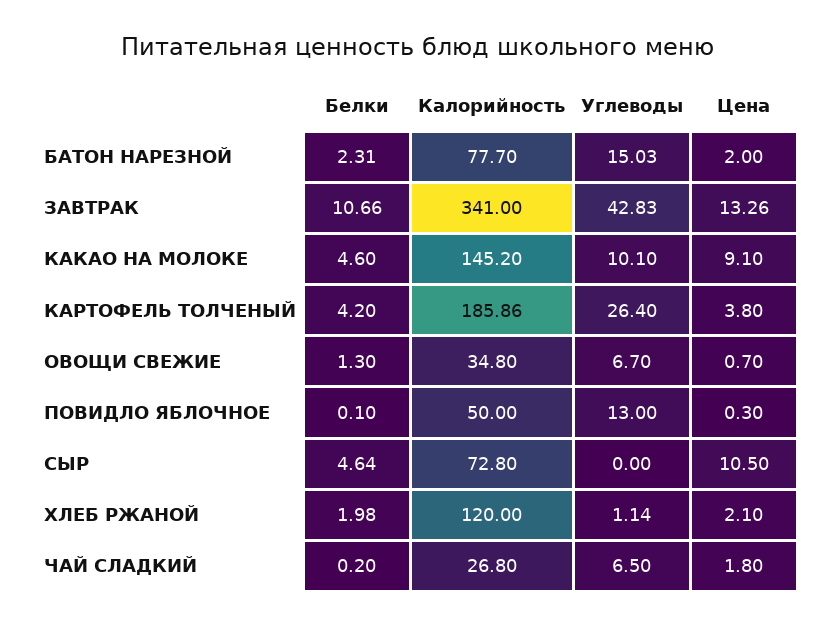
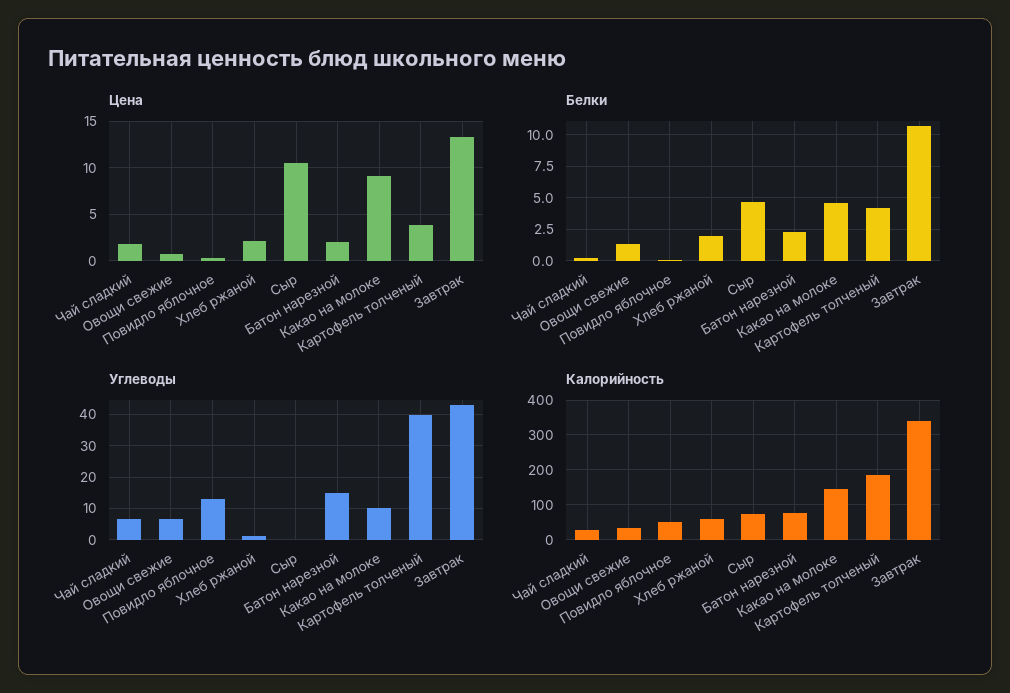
  {
    "Белки": {
      "БАТОН НАРЕЗНОЙ": 2.31,
      "ЗАВТРАК": 10.66,
      "КАКАО НА МОЛОКЕ": 4.6,
      "КАРТОФЕЛЬ ТОЛЧЕНЫЙ": 4.2,
      "ОВОЩИ СВЕЖИЕ": 1.3,
      "ПОВИДЛО ЯБЛОЧНОЕ": 0.1,
      "СЫР": 4.64,
      "ХЛЕБ РЖАНОЙ": 1.98,
      "ЧАЙ СЛАДКИЙ": 0.2
    },
    "Калорийность": {
      "БАТОН НАРЕЗНОЙ": 77.7,
      "ЗАВТРАК": 341,
      "КАКАО НА МОЛОКЕ": 145.2,
      "КАРТОФЕЛЬ ТОЛЧЕНЫЙ": 185.86,
      "ОВОЩИ СВЕЖИЕ": 34.8,
      "ПОВИДЛО ЯБЛОЧНОЕ": 50,
      "СЫР": 72.8,
-     "ХЛЕБ РЖАНОЙ": 120,
+     "ХЛЕБ РЖАНОЙ": 60,
      "ЧАЙ СЛАДКИЙ": 26.8
    },
    "Углеводы": {
      "БАТОН НАРЕЗНОЙ": 15.03,
      "ЗАВТРАК": 42.83,
      "КАКАО НА МОЛОКЕ": 10.1,
-     "КАРТОФЕЛЬ ТОЛЧЕНЫЙ": 26.4,
+     "КАРТОФЕЛЬ ТОЛЧЕНЫЙ": 40,
      "ОВОЩИ СВЕЖИЕ": 6.7,
      "ПОВИДЛО ЯБЛОЧНОЕ": 13,
      "СЫР": 0,
      "ХЛЕБ РЖАНОЙ": 1.14,
      "ЧАЙ СЛАДКИЙ": 6.5
    },
    "Цена": {
      "БАТОН НАРЕЗНОЙ": 2,
      "ЗАВТРАК": 13.26,
      "КАКАО НА МОЛОКЕ": 9.1,
      "КАРТОФЕЛЬ ТОЛЧЕНЫЙ": 3.8,
      "ОВОЩИ СВЕЖИЕ": 0.7,
      "ПОВИДЛО ЯБЛОЧНОЕ": 0.3,
      "СЫР": 10.5,
      "ХЛЕБ РЖАНОЙ": 2.1,
      "ЧАЙ СЛАДКИЙ": 1.8
    }
  }

